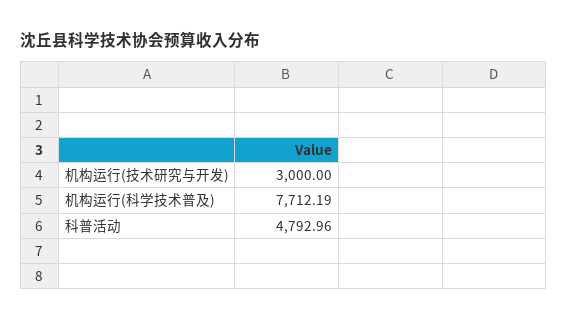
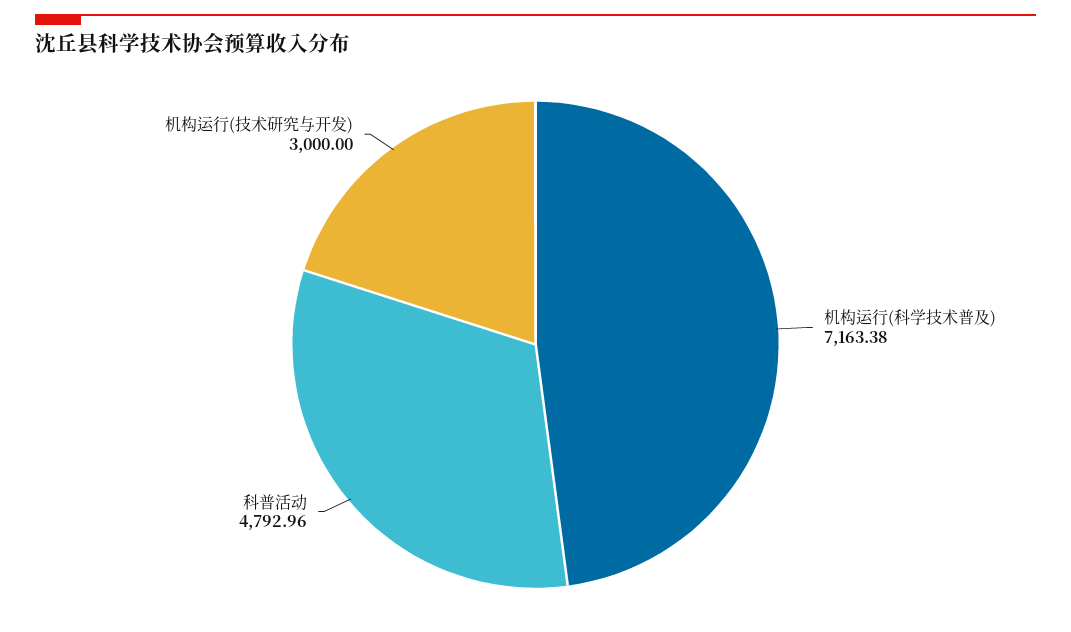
  {
    "机构运行(技术研究与开发)": 3000,
-   "机构运行(科学技术普及)": 7712.19,
+   "机构运行(科学技术普及)": 7163.38,
    "科普活动": 4792.96
  }

